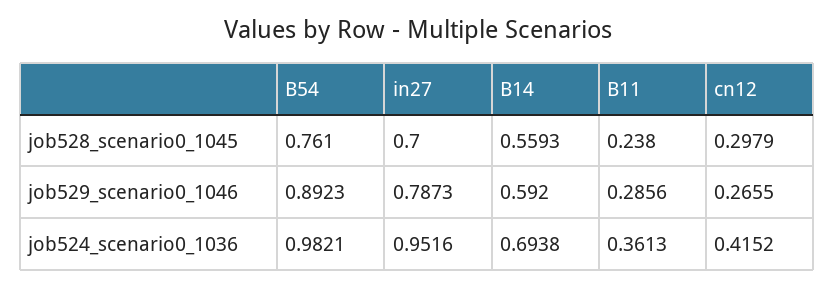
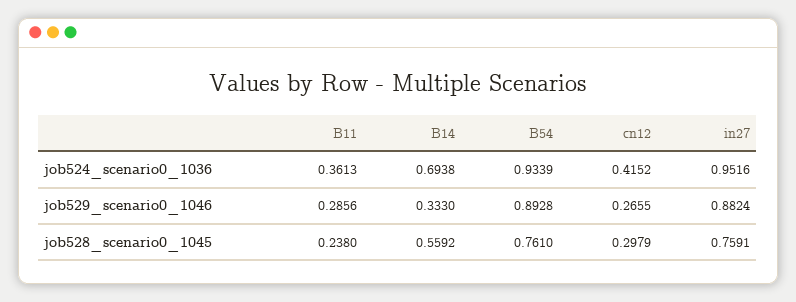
  {
    "B54": {
      "job528_scenario0_1045": 0.761,
-     "job529_scenario0_1046": 0.8923,
+     "job529_scenario0_1046": 0.8928,
-     "job524_scenario0_1036": 0.9821
+     "job524_scenario0_1036": 0.9339
    },
    "in27": {
-     "job528_scenario0_1045": 0.7,
+     "job528_scenario0_1045": 0.7591,
-     "job529_scenario0_1046": 0.7873,
+     "job529_scenario0_1046": 0.8824,
      "job524_scenario0_1036": 0.9516
    },
    "B14": {
-     "job528_scenario0_1045": 0.5593,
+     "job528_scenario0_1045": 0.5592,
-     "job529_scenario0_1046": 0.592,
+     "job529_scenario0_1046": 0.333,
      "job524_scenario0_1036": 0.6938
    },
    "B11": {
      "job528_scenario0_1045": 0.238,
      "job529_scenario0_1046": 0.2856,
      "job524_scenario0_1036": 0.3613
    },
    "cn12": {
      "job528_scenario0_1045": 0.2979,
      "job529_scenario0_1046": 0.2655,
      "job524_scenario0_1036": 0.4152
    }
  }

